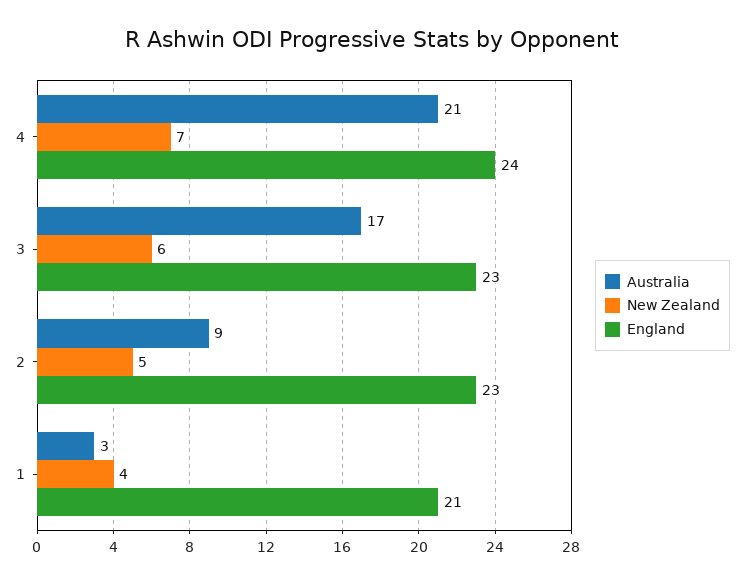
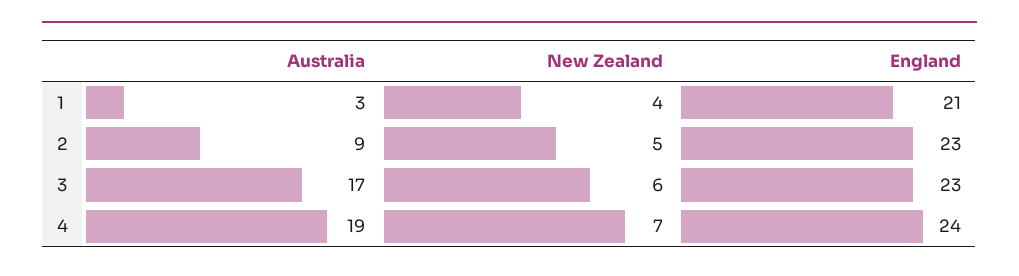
  {
    "Australia": {
-     "4": 21,
+     "4": 19,
      "3": 17,
      "2": 9,
      "1": 3
    },
    "New Zealand": {
      "4": 7,
      "3": 6,
      "2": 5,
      "1": 4
    },
    "England": {
      "4": 24,
      "3": 23,
      "2": 23,
      "1": 21
    }
  }

